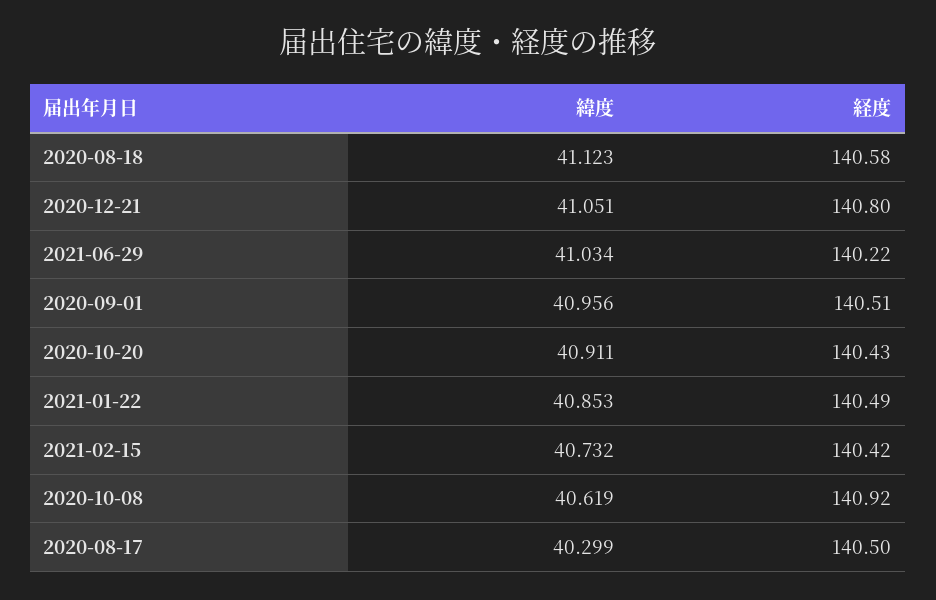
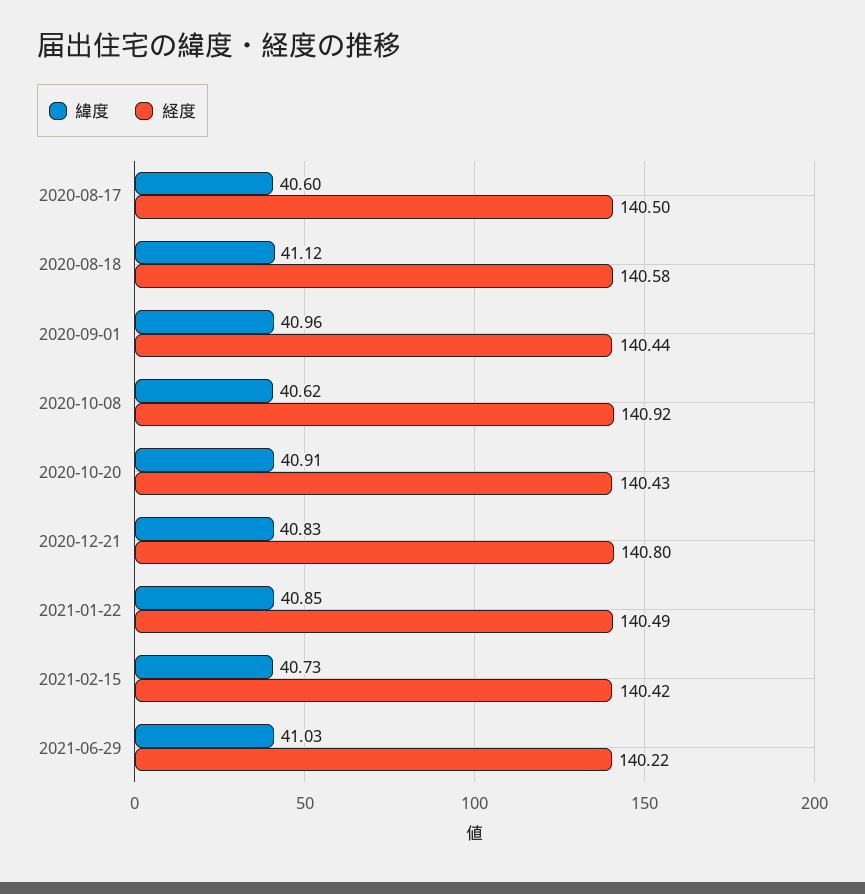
  {
    "緯度": {
      "2020-08-18": 41.123,
-     "2020-12-21": 41.051,
+     "2020-12-21": 40.83,
      "2021-06-29": 41.034,
      "2020-09-01": 40.956,
      "2020-10-20": 40.911,
      "2021-01-22": 40.853,
      "2021-02-15": 40.732,
      "2020-10-08": 40.619,
-     "2020-08-17": 40.299
+     "2020-08-17": 40.6
    },
    "経度": {
      "2020-08-18": 140.58,
      "2020-12-21": 140.8,
      "2021-06-29": 140.22,
-     "2020-09-01": 140.51,
+     "2020-09-01": 140.44,
      "2020-10-20": 140.43,
      "2021-01-22": 140.49,
      "2021-02-15": 140.42,
      "2020-10-08": 140.92,
      "2020-08-17": 140.5
    }
  }

